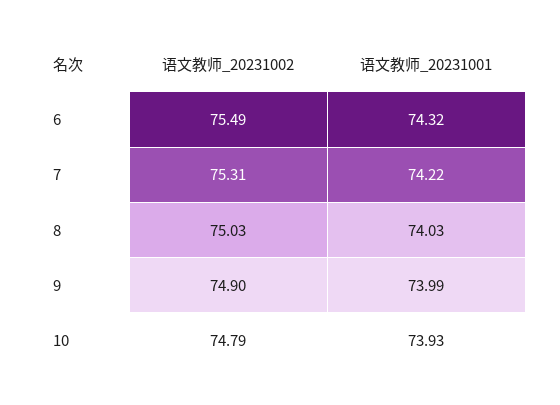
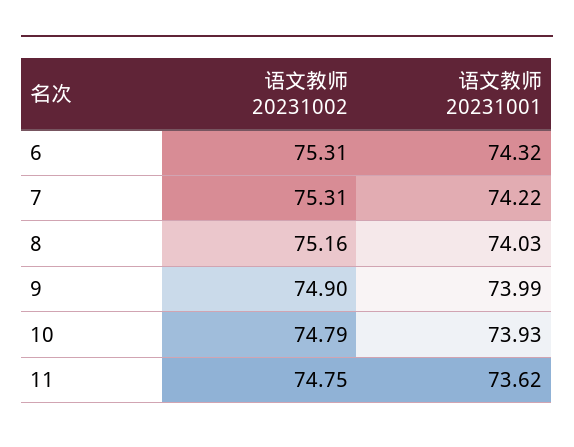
  {
    "语文教师_20231002": {
-     "6": 75.49,
+     "6": 75.31,
      "7": 75.31,
-     "8": 75.03,
+     "8": 75.16,
      "9": 74.9,
-     "10": 74.79
+     "10": 74.79,
+     "11": 74.75
    },
    "语文教师_20231001": {
      "6": 74.32,
      "7": 74.22,
      "8": 74.03,
      "9": 73.99,
-     "10": 73.93
+     "10": 73.93,
+     "11": 73.62
    }
  }

